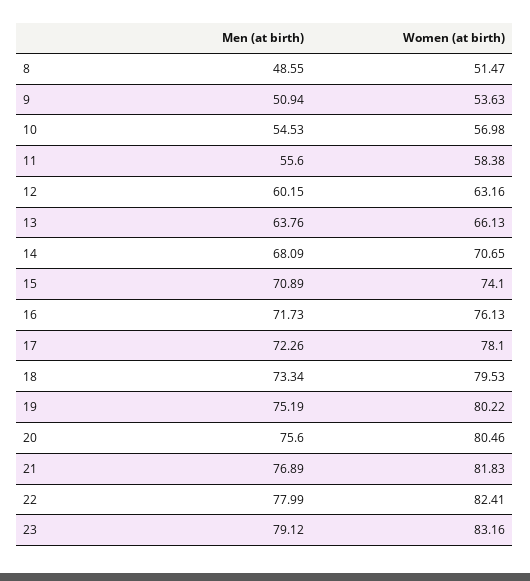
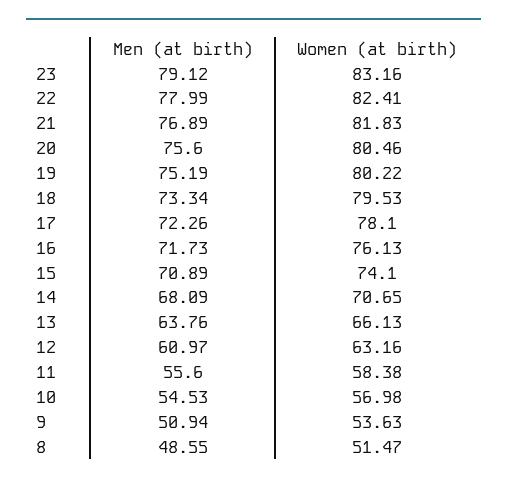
  {
    "Men (at birth)": {
      "8": 48.55,
      "9": 50.94,
      "10": 54.53,
      "11": 55.6,
-     "12": 60.15,
+     "12": 60.97,
      "13": 63.76,
      "14": 68.09,
      "15": 70.89,
      "16": 71.73,
      "17": 72.26,
      "18": 73.34,
      "19": 75.19,
      "20": 75.6,
      "21": 76.89,
      "22": 77.99,
      "23": 79.12
    },
    "Women (at birth)": {
      "8": 51.47,
      "9": 53.63,
      "10": 56.98,
      "11": 58.38,
      "12": 63.16,
      "13": 66.13,
      "14": 70.65,
      "15": 74.1,
      "16": 76.13,
      "17": 78.1,
      "18": 79.53,
      "19": 80.22,
      "20": 80.46,
      "21": 81.83,
      "22": 82.41,
      "23": 83.16
    }
  }

